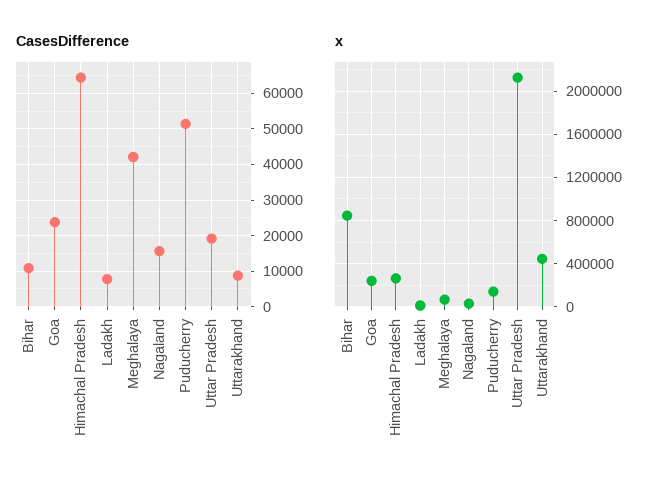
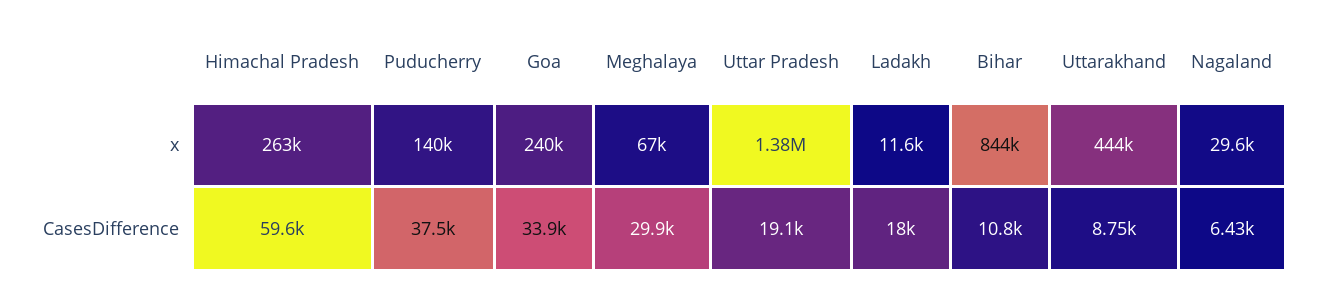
  {
    "CasesDifference": {
      "Bihar": 10800,
-     "Goa": 24000,
+     "Goa": 33900,
-     "Himachal Pradesh": 64000,
+     "Himachal Pradesh": 59600,
-     "Ladakh": 8000,
+     "Ladakh": 18000,
-     "Meghalaya": 42000,
+     "Meghalaya": 29900,
-     "Nagaland": 16000,
+     "Nagaland": 6430,
-     "Puducherry": 52000,
+     "Puducherry": 37500,
      "Uttar Pradesh": 19100,
      "Uttarakhand": 8750
    },
    "x": {
      "Bihar": 844000,
      "Goa": 240000,
      "Himachal Pradesh": 263000,
      "Ladakh": 11600,
      "Meghalaya": 67000,
      "Nagaland": 29600,
      "Puducherry": 140000,
-     "Uttar Pradesh": 2100000,
+     "Uttar Pradesh": 1380000,
      "Uttarakhand": 444000
    }
  }

